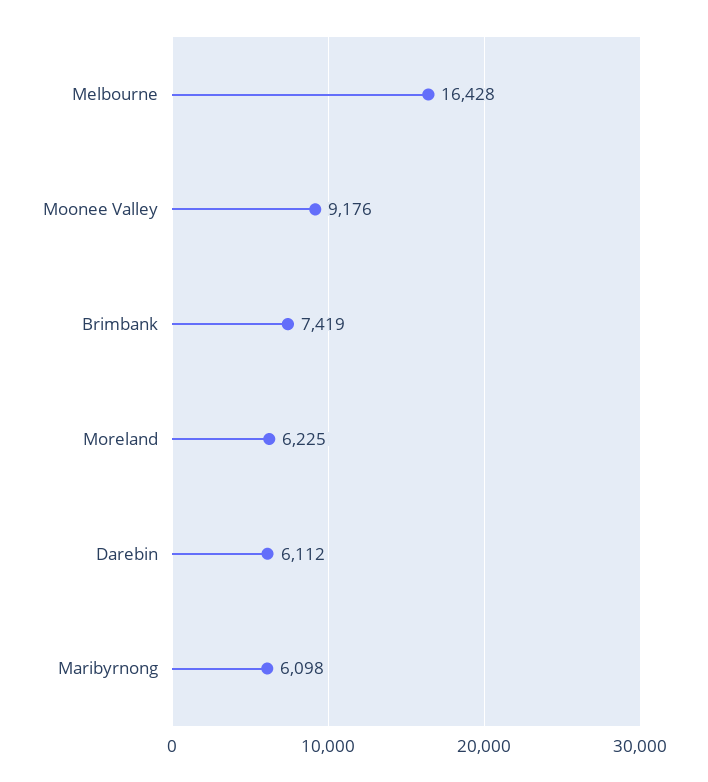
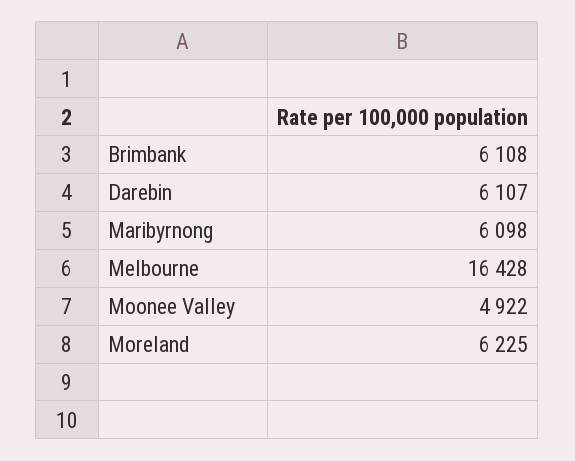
  {
    "Melbourne": 16428,
-   "Moonee Valley": 9176,
+   "Moonee Valley": 4922,
-   "Brimbank": 7419,
+   "Brimbank": 6108,
    "Moreland": 6225,
-   "Darebin": 6112,
+   "Darebin": 6107,
    "Maribyrnong": 6098
  }

